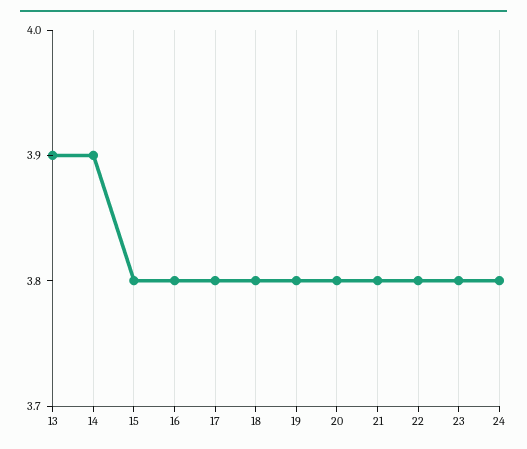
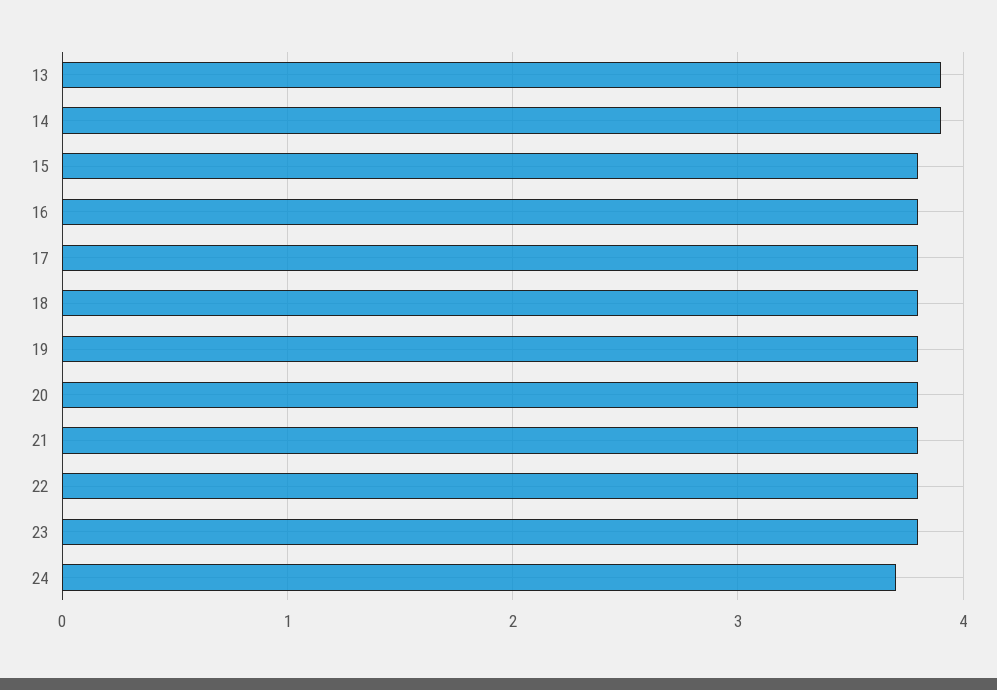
  {
    "13": 3.9,
    "14": 3.9,
    "15": 3.8,
    "16": 3.8,
    "17": 3.8,
    "18": 3.8,
    "19": 3.8,
    "20": 3.8,
    "21": 3.8,
    "22": 3.8,
    "23": 3.8,
-   "24": 3.8
+   "24": 3.7
  }

